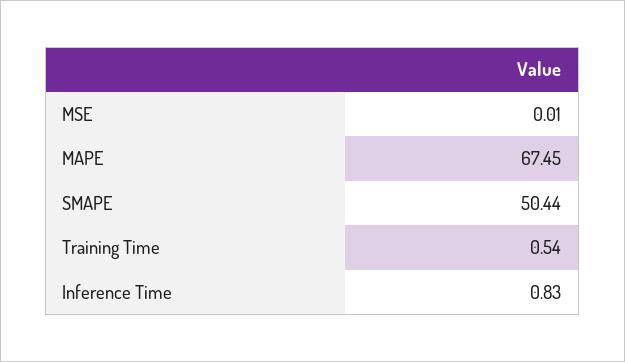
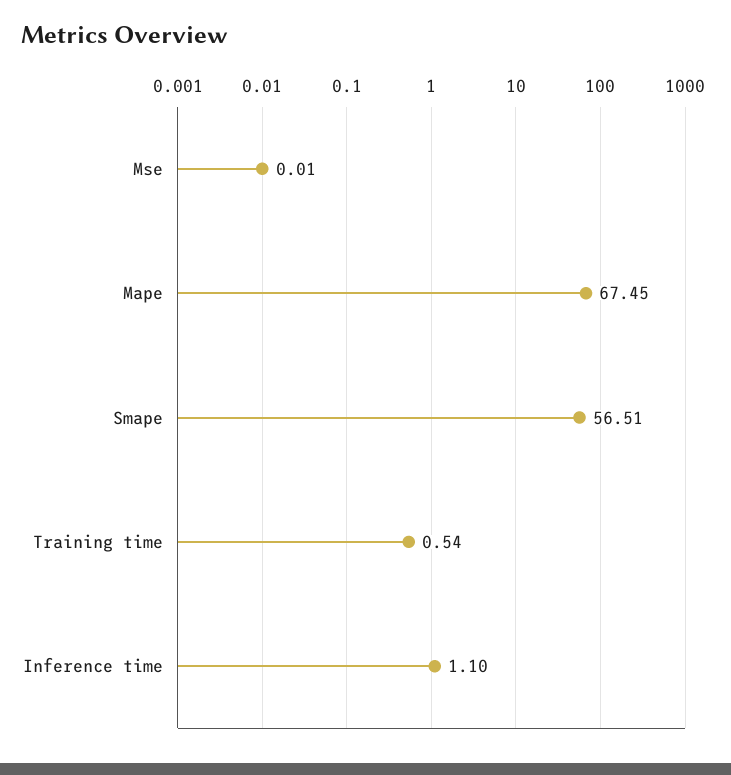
  {
    "MSE": 0.01,
    "MAPE": 67.45,
-   "SMAPE": 50.44,
+   "SMAPE": 56.51,
    "Training Time": 0.54,
-   "Inference Time": 0.83
+   "Inference Time": 1.1
  }

